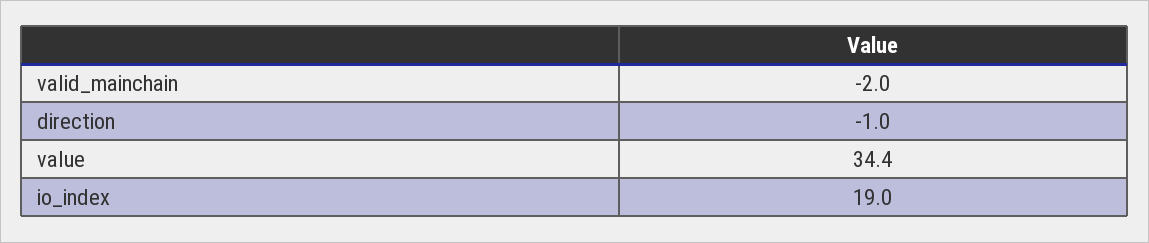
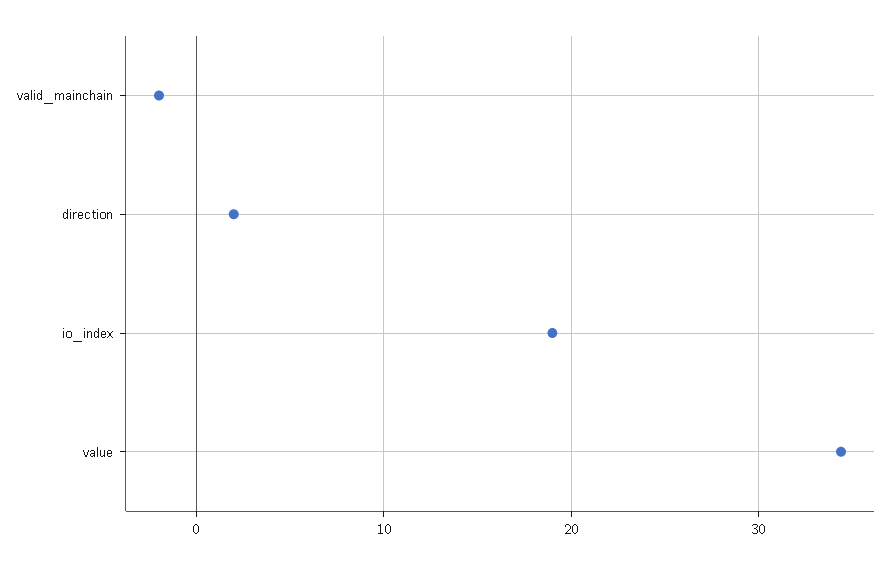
  {
    "valid_mainchain": -2,
-   "direction": -1,
+   "direction": 2,
    "value": 34.4,
    "io_index": 19
  }

